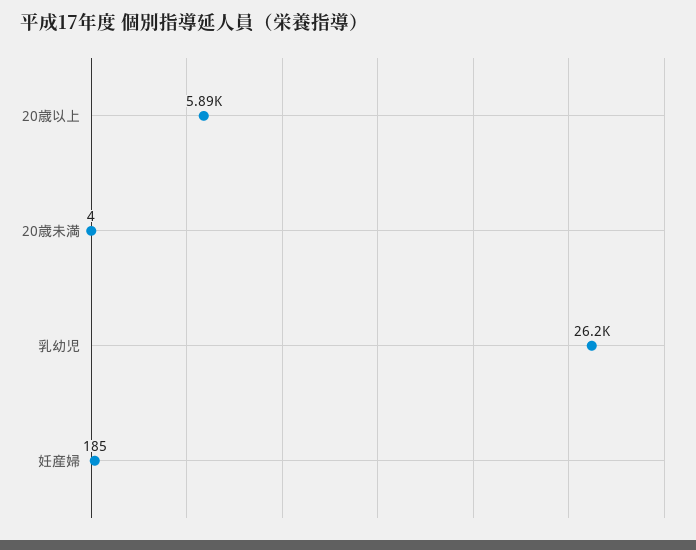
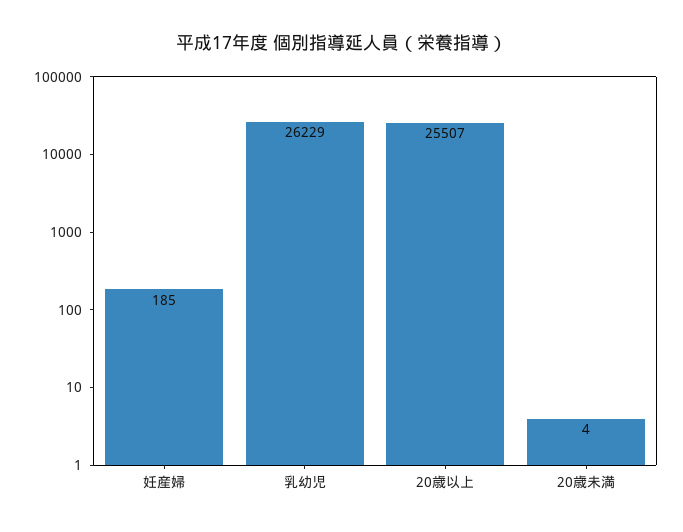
  {
-   "20歳以上": 5890,
+   "20歳以上": 25507,
    "20歳未満": 4,
    "乳幼児": 26229,
    "妊産婦": 185
  }

